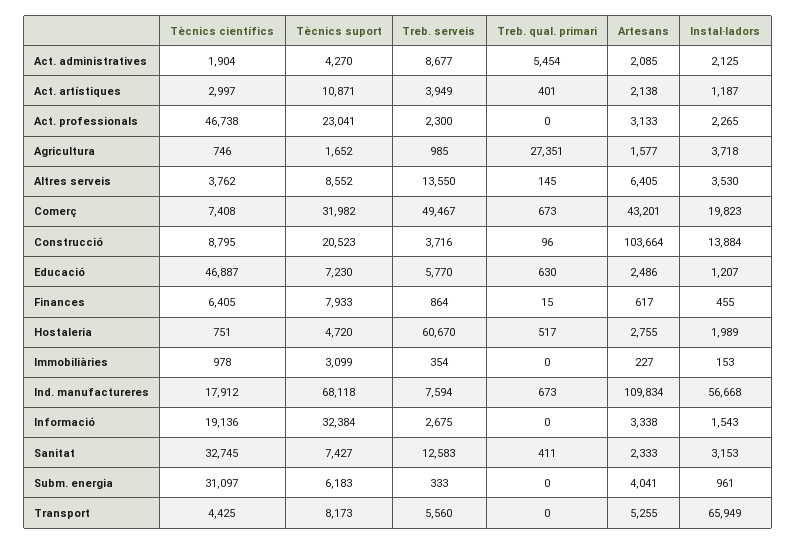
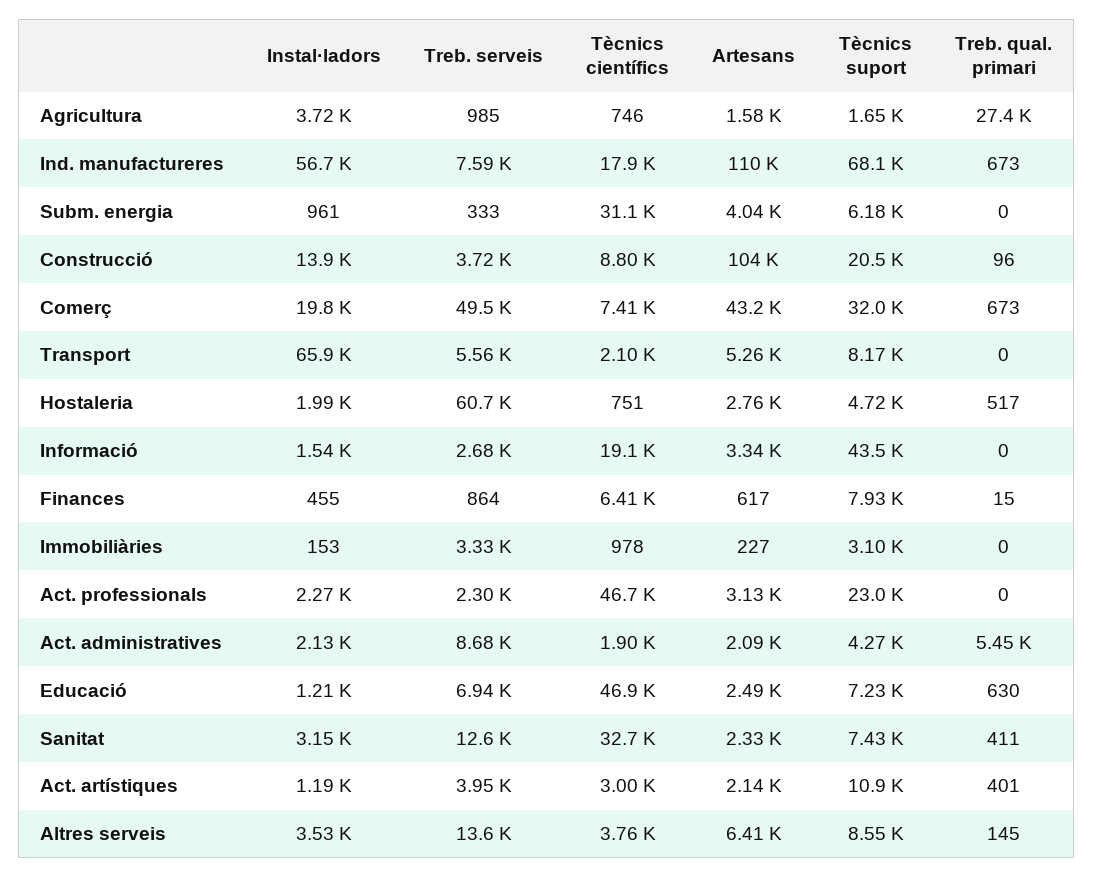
  {
    "Tècnics científics": {
      "Act. administratives": 1904,
      "Act. artístiques": 2997,
      "Act. professionals": 46738,
      "Agricultura": 746,
      "Altres serveis": 3762,
      "Comerç": 7408,
      "Construcció": 8795,
      "Educació": 46887,
      "Finances": 6405,
      "Hostaleria": 751,
      "Immobiliàries": 978,
      "Ind. manufactureres": 17912,
      "Informació": 19136,
      "Sanitat": 32745,
      "Subm. energia": 31097,
-     "Transport": 4425
+     "Transport": 2100
    },
    "Tècnics suport": {
      "Act. administratives": 4270,
      "Act. artístiques": 10871,
      "Act. professionals": 23041,
      "Agricultura": 1652,
      "Altres serveis": 8552,
      "Comerç": 31982,
      "Construcció": 20523,
      "Educació": 7230,
      "Finances": 7933,
      "Hostaleria": 4720,
      "Immobiliàries": 3099,
      "Ind. manufactureres": 68118,
-     "Informació": 32384,
+     "Informació": 43500,
      "Sanitat": 7427,
      "Subm. energia": 6183,
      "Transport": 8173
    },
    "Treb. serveis": {
      "Act. administratives": 8677,
      "Act. artístiques": 3949,
      "Act. professionals": 2300,
      "Agricultura": 985,
      "Altres serveis": 13550,
      "Comerç": 49467,
      "Construcció": 3716,
-     "Educació": 5770,
+     "Educació": 6940,
      "Finances": 864,
      "Hostaleria": 60670,
-     "Immobiliàries": 354,
+     "Immobiliàries": 3330,
      "Ind. manufactureres": 7594,
      "Informació": 2675,
      "Sanitat": 12583,
      "Subm. energia": 333,
      "Transport": 5560
    },
    "Treb. qual. primari": {
      "Act. administratives": 5454,
      "Act. artístiques": 401,
      "Act. professionals": 0,
      "Agricultura": 27351,
      "Altres serveis": 145,
      "Comerç": 673,
      "Construcció": 96,
      "Educació": 630,
      "Finances": 15,
      "Hostaleria": 517,
      "Immobiliàries": 0,
      "Ind. manufactureres": 673,
      "Informació": 0,
      "Sanitat": 411,
      "Subm. energia": 0,
      "Transport": 0
    },
    "Artesans": {
      "Act. administratives": 2085,
      "Act. artístiques": 2138,
      "Act. professionals": 3133,
      "Agricultura": 1577,
      "Altres serveis": 6405,
      "Comerç": 43201,
      "Construcció": 103664,
      "Educació": 2486,
      "Finances": 617,
      "Hostaleria": 2755,
      "Immobiliàries": 227,
      "Ind. manufactureres": 109834,
      "Informació": 3338,
      "Sanitat": 2333,
      "Subm. energia": 4041,
      "Transport": 5255
    },
    "Instal·ladors": {
      "Act. administratives": 2125,
      "Act. artístiques": 1187,
      "Act. professionals": 2265,
      "Agricultura": 3718,
      "Altres serveis": 3530,
      "Comerç": 19823,
      "Construcció": 13884,
      "Educació": 1207,
      "Finances": 455,
      "Hostaleria": 1989,
      "Immobiliàries": 153,
      "Ind. manufactureres": 56668,
      "Informació": 1543,
      "Sanitat": 3153,
      "Subm. energia": 961,
      "Transport": 65949
    }
  }

